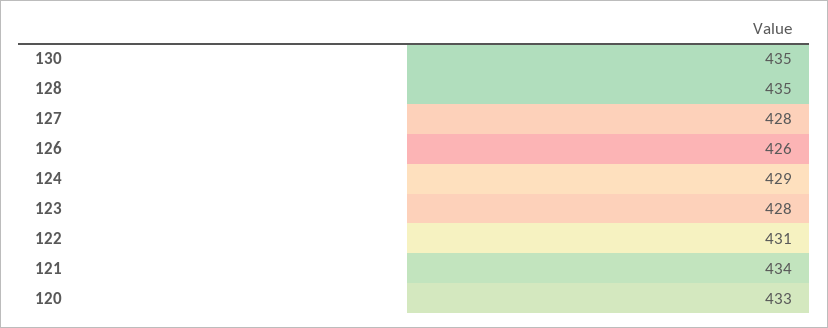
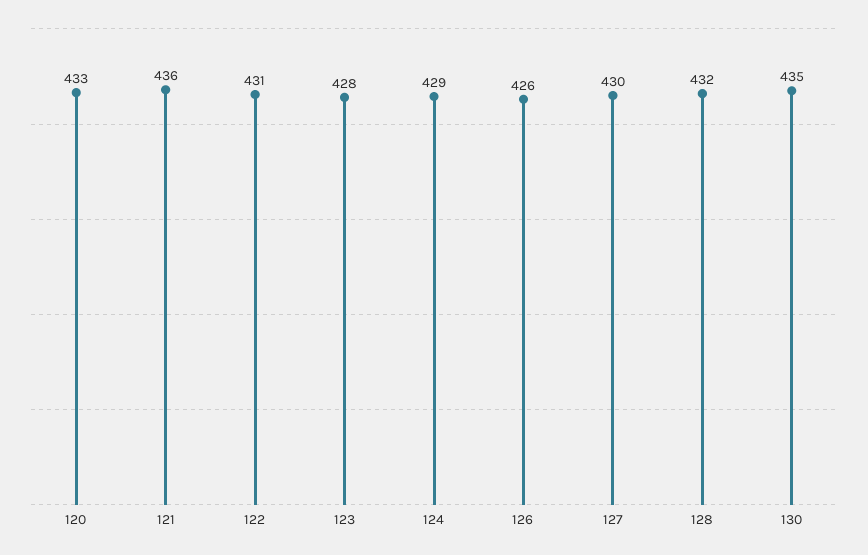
  {
    "130": 435,
-   "128": 435,
+   "128": 432,
-   "127": 428,
+   "127": 430,
    "126": 426,
    "124": 429,
    "123": 428,
    "122": 431,
-   "121": 434,
+   "121": 436,
    "120": 433
  }

